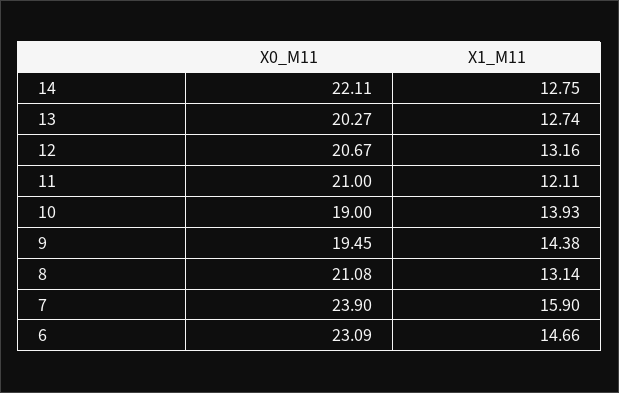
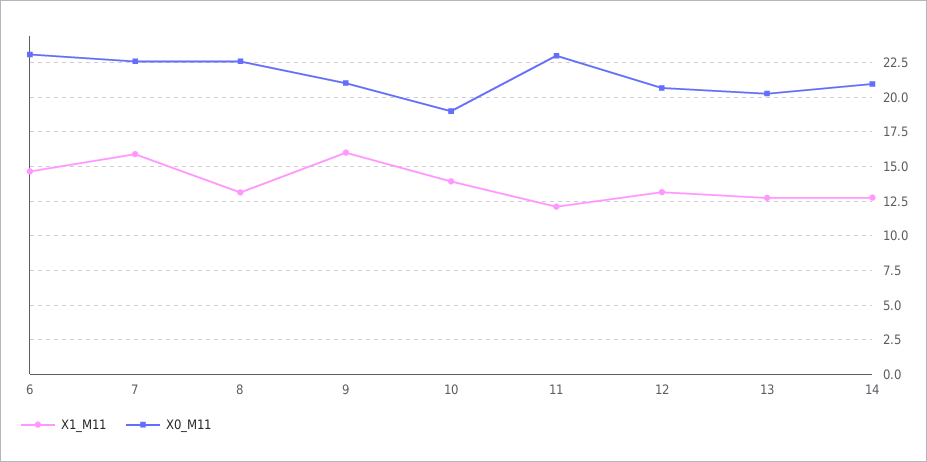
  {
    "X0_M11": {
-     "14": 22.11,
+     "14": 21,
      "13": 20.27,
      "12": 20.67,
-     "11": 21,
+     "11": 23,
      "10": 19,
-     "9": 19.45,
+     "9": 21,
-     "8": 21.08,
+     "8": 22.5,
-     "7": 23.9,
+     "7": 22.5,
      "6": 23.09
    },
    "X1_M11": {
      "14": 12.75,
      "13": 12.74,
      "12": 13.16,
      "11": 12.11,
      "10": 13.93,
-     "9": 14.38,
+     "9": 16,
      "8": 13.14,
      "7": 15.9,
      "6": 14.66
    }
  }

